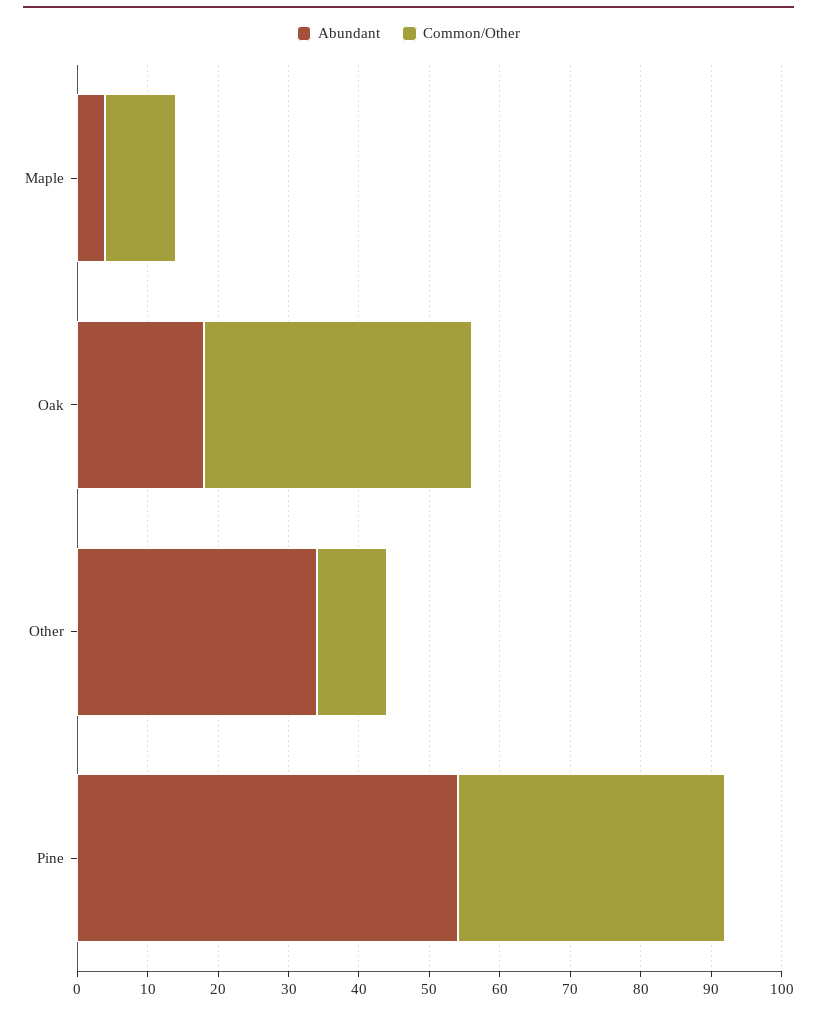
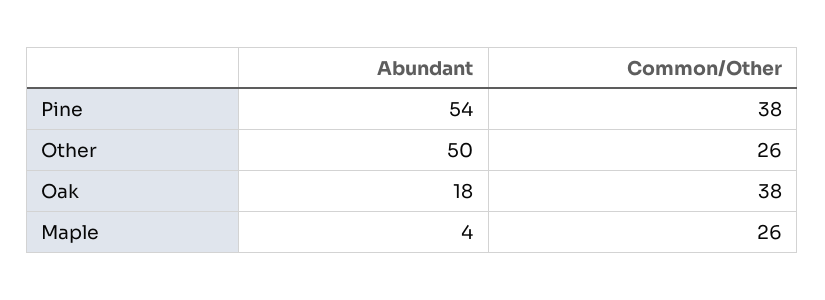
  {
    "Abundant": {
      "Maple": 4,
      "Oak": 18,
-     "Other": 35,
+     "Other": 50,
      "Pine": 54
    },
    "Common/Other": {
-     "Maple": 10,
+     "Maple": 26,
      "Oak": 38,
-     "Other": 10,
+     "Other": 26,
      "Pine": 38
    }
  }

